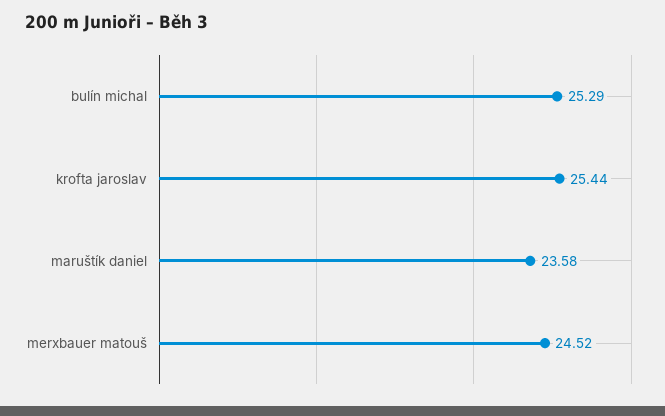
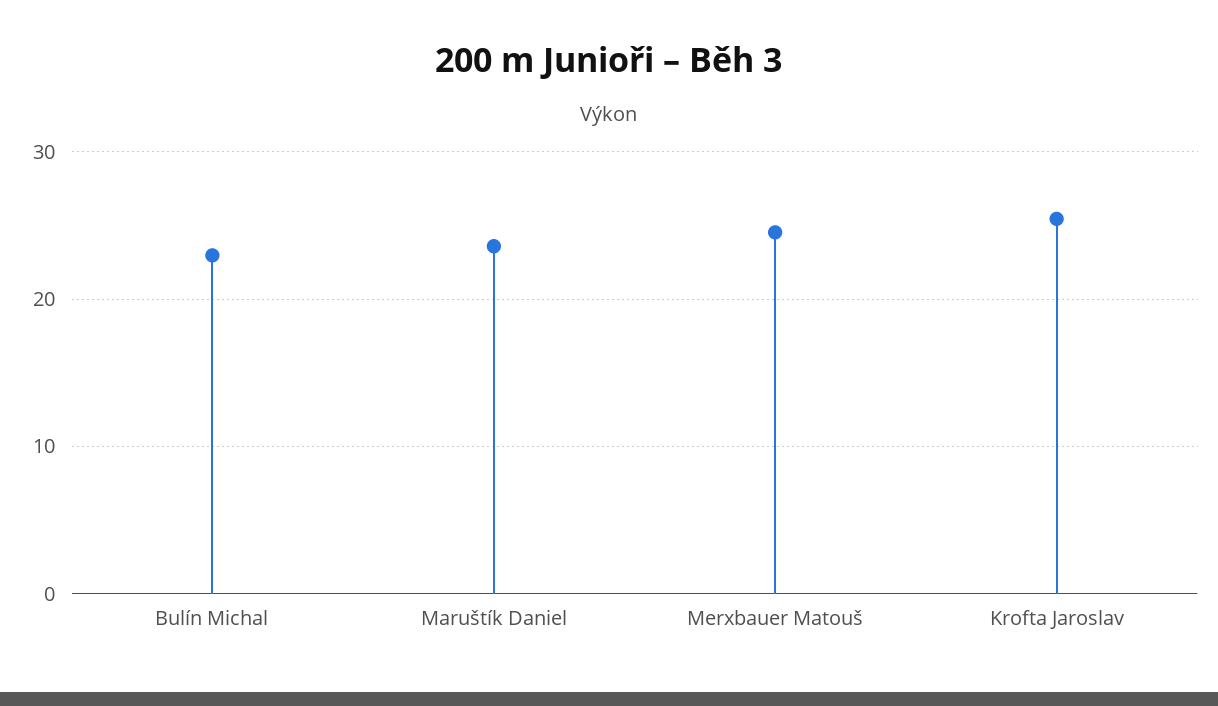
  {
-   "bulín michal": 25.29,
+   "bulín michal": 23,
    "krofta jaroslav": 25.44,
    "maruštík daniel": 23.58,
    "merxbauer matouš": 24.52
  }

